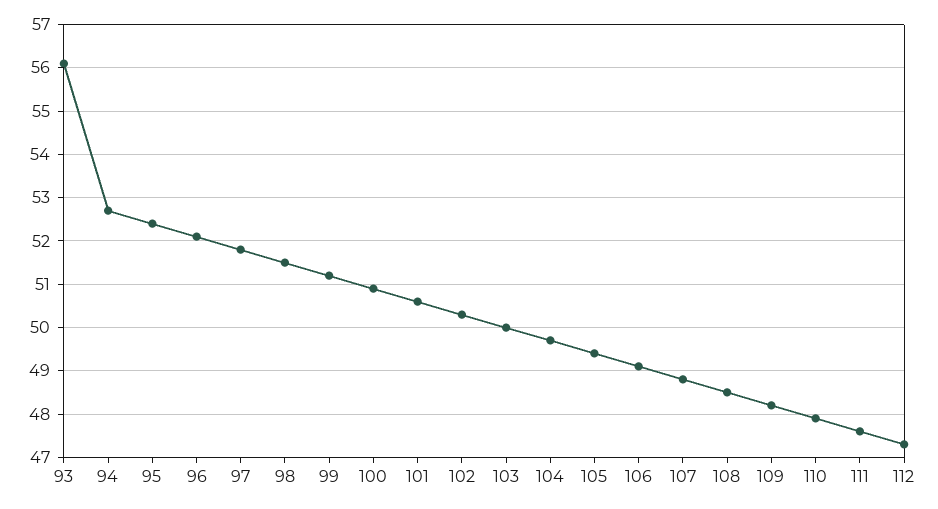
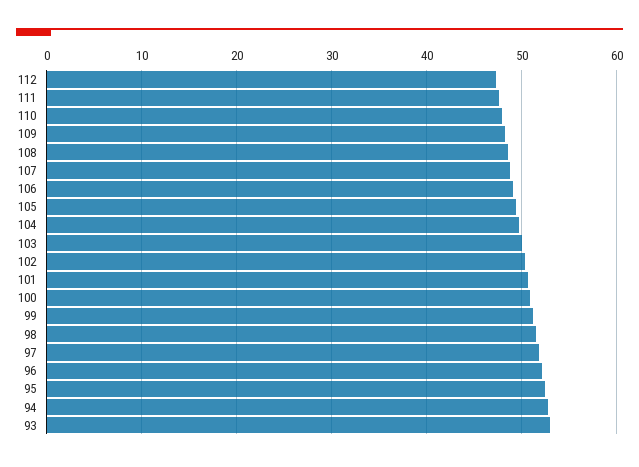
  {
-   "93": 56,
+   "93": 53,
    "94": 52.5,
    "95": 52.5,
    "96": 52,
    "97": 52,
    "98": 51.5,
    "99": 51,
    "100": 51,
    "101": 50.5,
    "102": 50.5,
    "103": 50,
    "104": 49.5,
    "105": 49.5,
    "106": 49,
    "107": 49,
    "108": 48.5,
    "109": 48,
    "110": 48,
    "111": 47.5,
    "112": 47.5
  }

